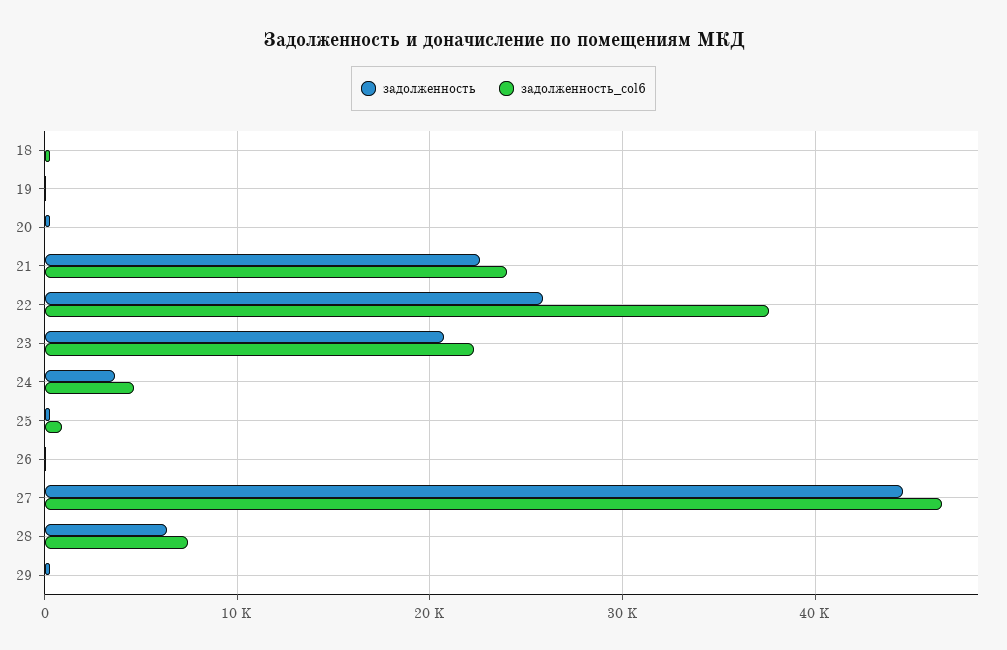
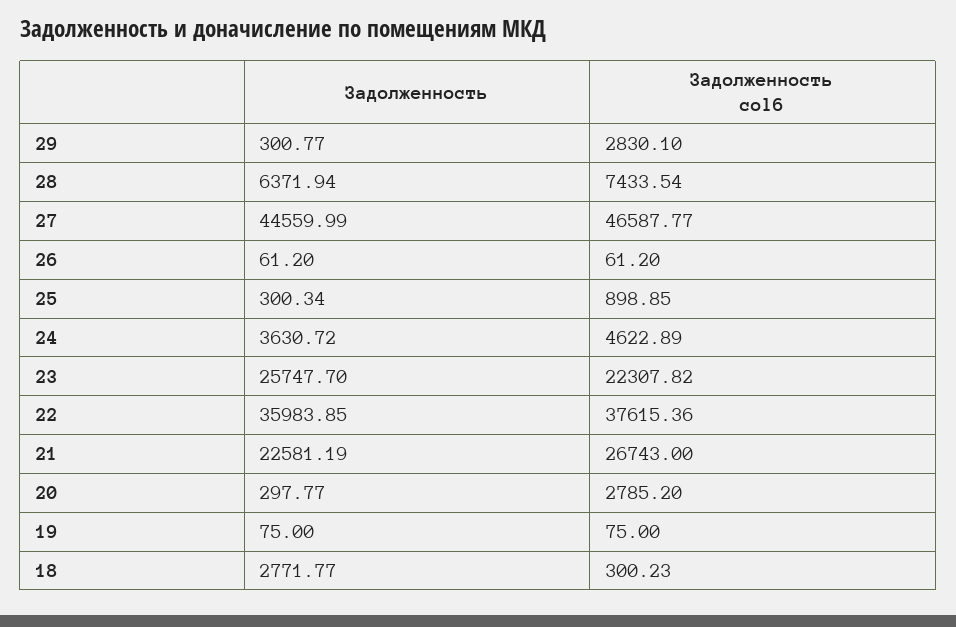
  {
    "задолженность": {
-     "18": 0,
+     "18": 2771.77,
      "19": 75,
      "20": 297.77,
      "21": 22581.19,
-     "22": 26000,
+     "22": 35983.85,
-     "23": 21000,
+     "23": 25747.7,
      "24": 3630.72,
      "25": 300.34,
      "26": 61.2,
      "27": 44559.99,
      "28": 6371.94,
      "29": 300.77
    },
    "задолженность_col6": {
      "18": 300.23,
      "19": 75,
-     "20": 0,
+     "20": 2785.2,
-     "21": 24000,
+     "21": 26743,
      "22": 37615.36,
      "23": 22307.82,
      "24": 4622.89,
      "25": 898.85,
      "26": 61.2,
      "27": 46587.77,
      "28": 7433.54,
-     "29": 0
+     "29": 2830.1
    }
  }

